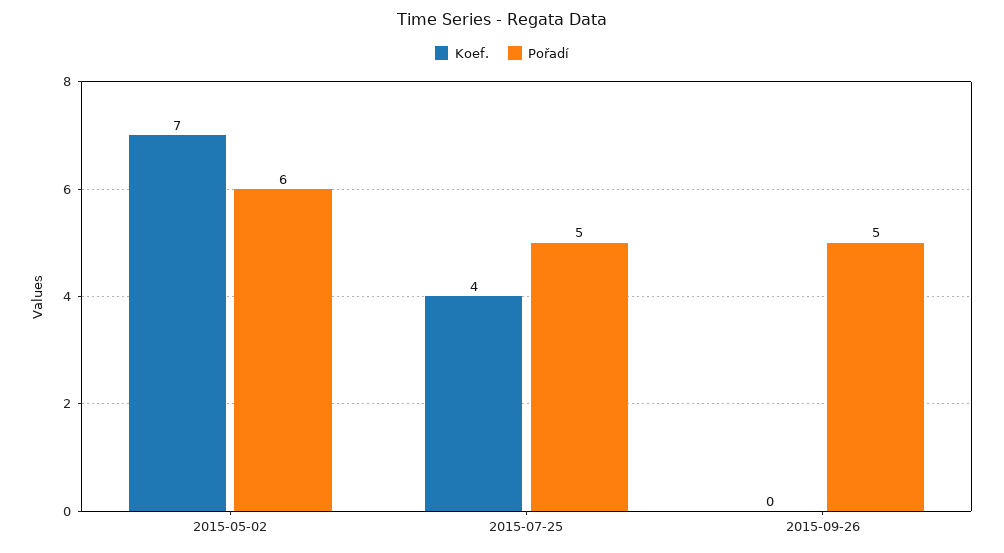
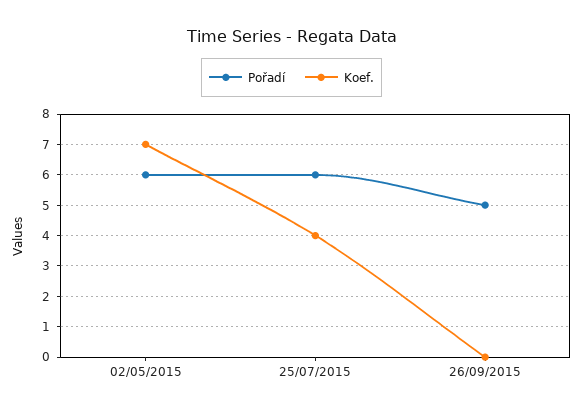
  {
    "Koef.": {
      "2015-05-02": 7,
      "2015-07-25": 4,
      "2015-09-26": 0
    },
    "Pořadí": {
      "2015-05-02": 6,
-     "2015-07-25": 5,
+     "2015-07-25": 6,
      "2015-09-26": 5
    }
  }

